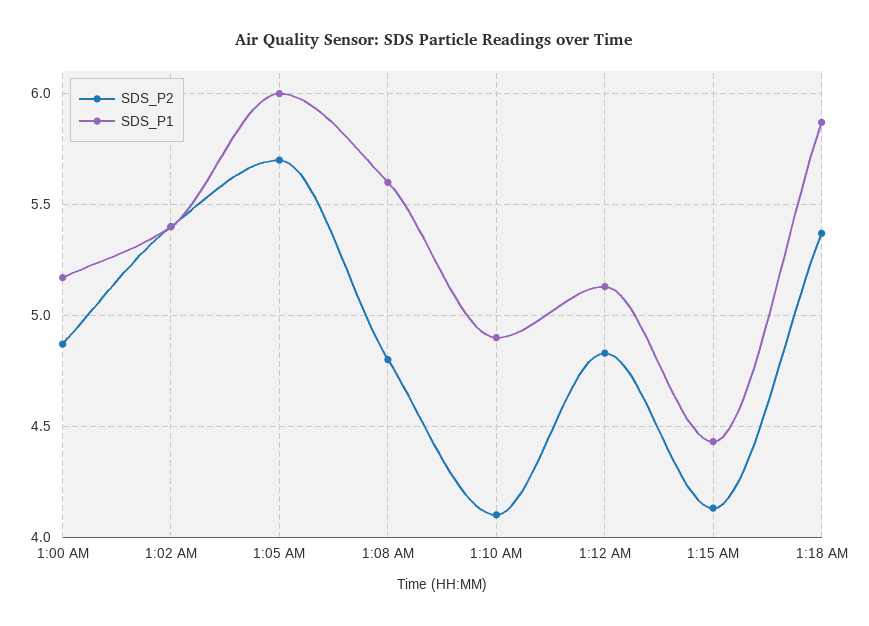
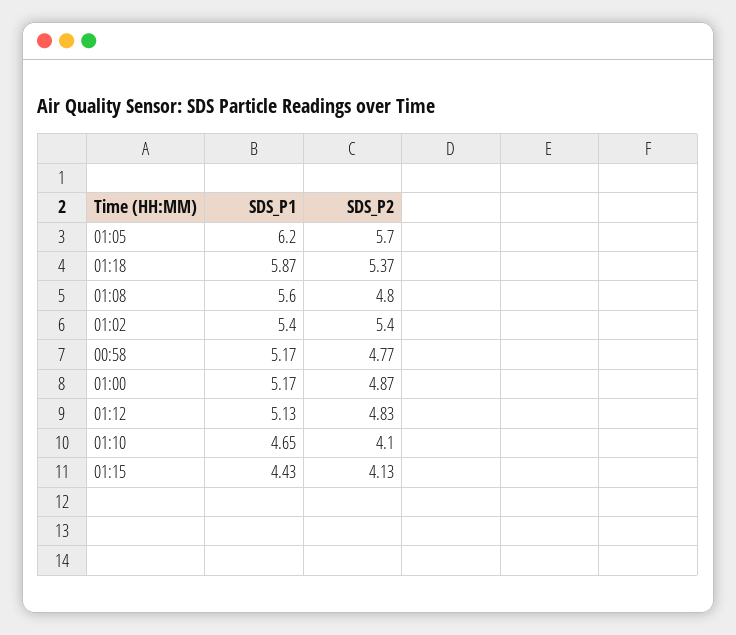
  {
    "SDS_P2": {
      "1:00 AM": 4.87,
      "1:02 AM": 5.4,
      "1:05 AM": 5.7,
      "1:08 AM": 4.8,
      "1:10 AM": 4.1,
      "1:12 AM": 4.83,
      "1:15 AM": 4.13,
-     "1:18 AM": 5.37
+     "1:18 AM": 5.37,
+     "00:58": 4.77
    },
    "SDS_P1": {
      "1:00 AM": 5.17,
      "1:02 AM": 5.4,
-     "1:05 AM": 6,
+     "1:05 AM": 6.2,
      "1:08 AM": 5.6,
-     "1:10 AM": 4.9,
+     "1:10 AM": 4.65,
      "1:12 AM": 5.13,
      "1:15 AM": 4.43,
-     "1:18 AM": 5.87
+     "1:18 AM": 5.87,
+     "00:58": 5.17
    }
  }

